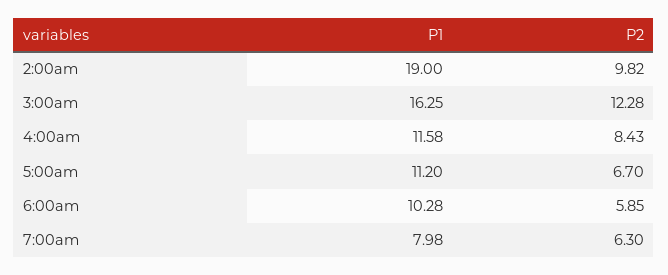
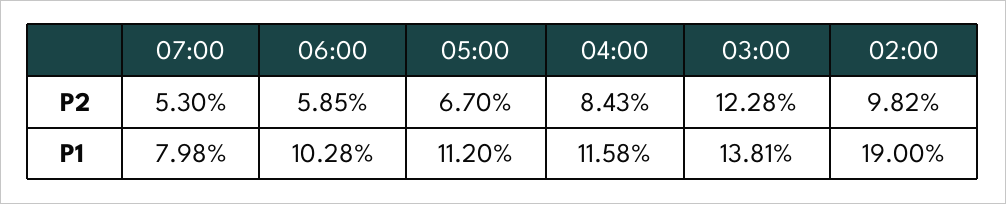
  {
    "P1": {
      "2:00am": 19,
-     "3:00am": 16.25,
+     "3:00am": 13.81,
      "4:00am": 11.58,
      "5:00am": 11.2,
      "6:00am": 10.28,
      "7:00am": 7.98
    },
    "P2": {
      "2:00am": 9.82,
      "3:00am": 12.28,
      "4:00am": 8.43,
      "5:00am": 6.7,
      "6:00am": 5.85,
-     "7:00am": 6.3
+     "7:00am": 5.3
    }
  }

